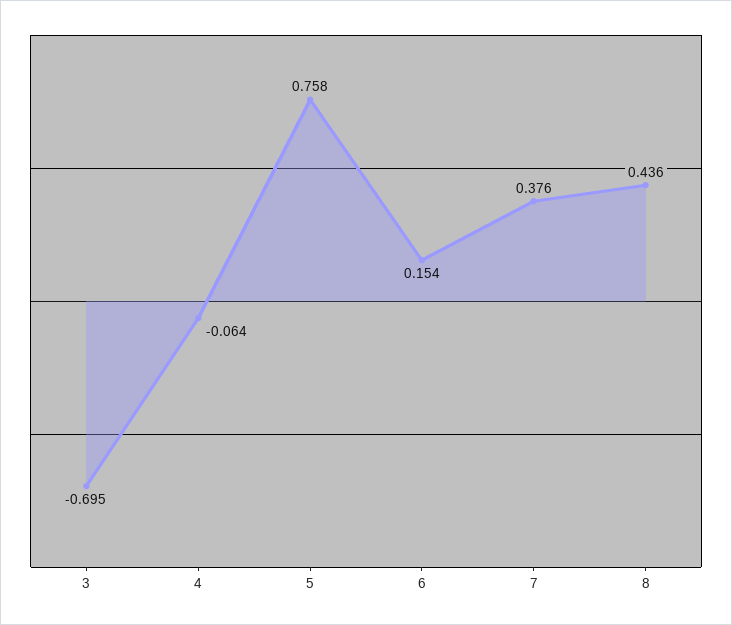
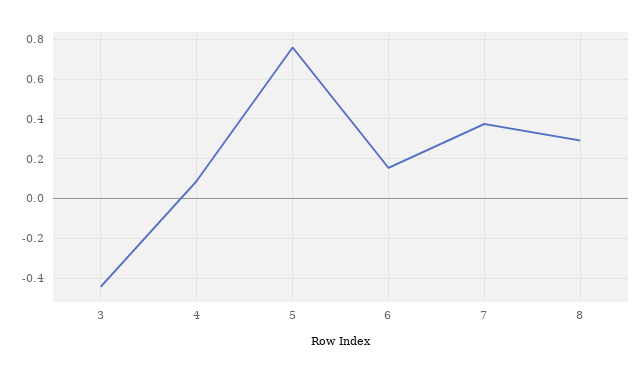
  {
-   "3": -0.695,
+   "3": -0.45,
-   "4": -0.064,
+   "4": 0.1,
    "5": 0.758,
    "6": 0.154,
    "7": 0.376,
-   "8": 0.436
+   "8": 0.3
  }

